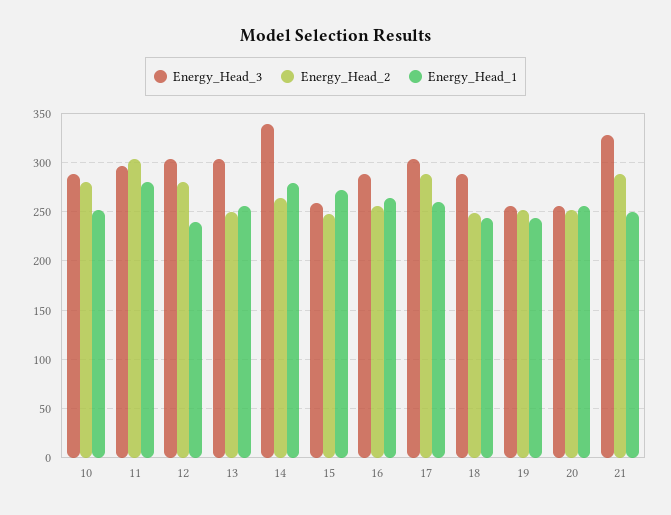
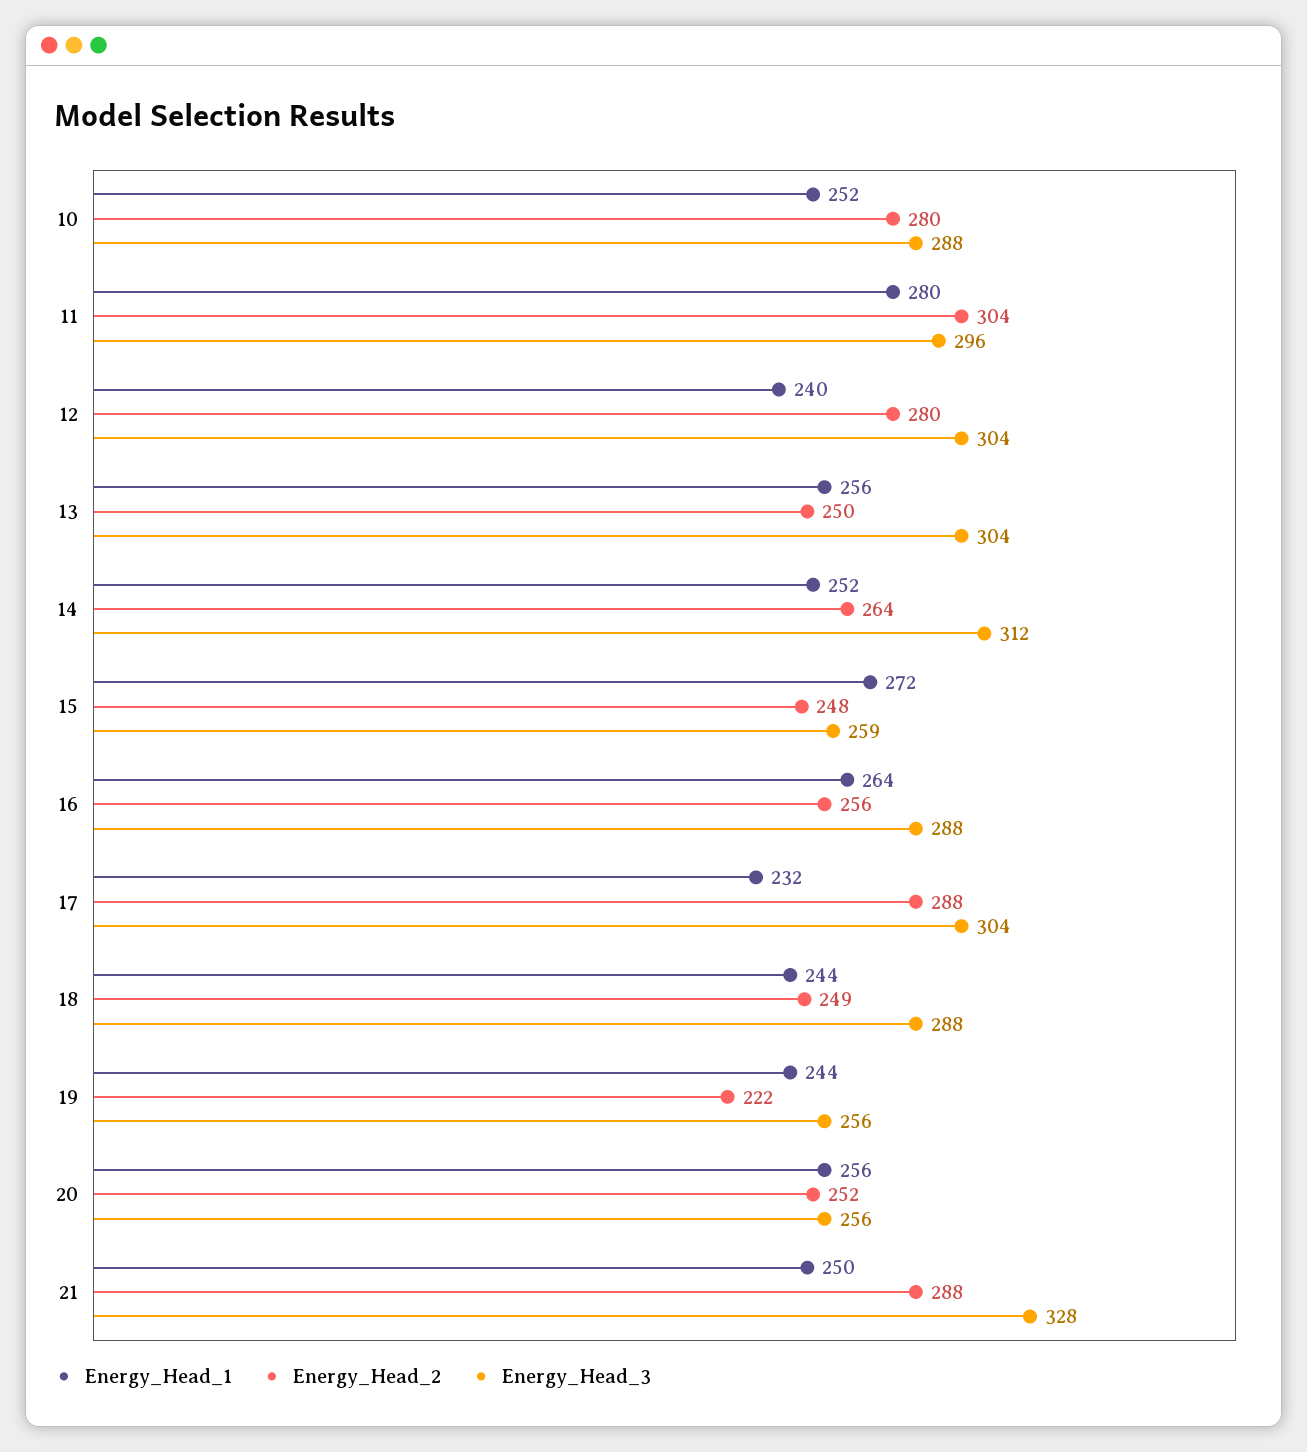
  {
    "Energy_Head_3": {
      "10": 288,
      "11": 296,
      "12": 304,
      "13": 304,
-     "14": 340,
+     "14": 312,
      "15": 259,
      "16": 288,
      "17": 304,
      "18": 288,
      "19": 256,
      "20": 256,
      "21": 328
    },
    "Energy_Head_2": {
      "10": 280,
      "11": 304,
      "12": 280,
      "13": 250,
      "14": 264,
      "15": 248,
      "16": 256,
      "17": 288,
      "18": 249,
-     "19": 250,
+     "19": 222,
      "20": 252,
      "21": 288
    },
    "Energy_Head_1": {
      "10": 252,
      "11": 280,
      "12": 240,
      "13": 256,
-     "14": 280,
+     "14": 252,
      "15": 272,
      "16": 264,
-     "17": 260,
+     "17": 232,
      "18": 244,
      "19": 244,
      "20": 256,
      "21": 250
    }
  }

